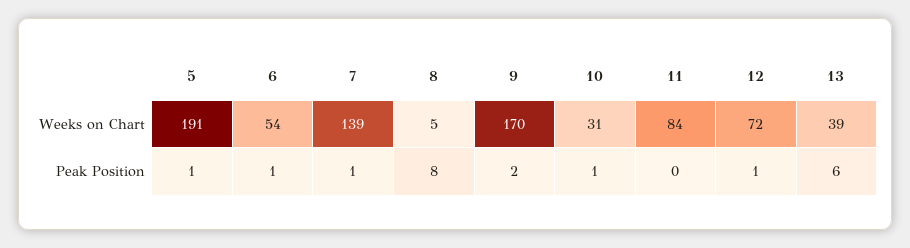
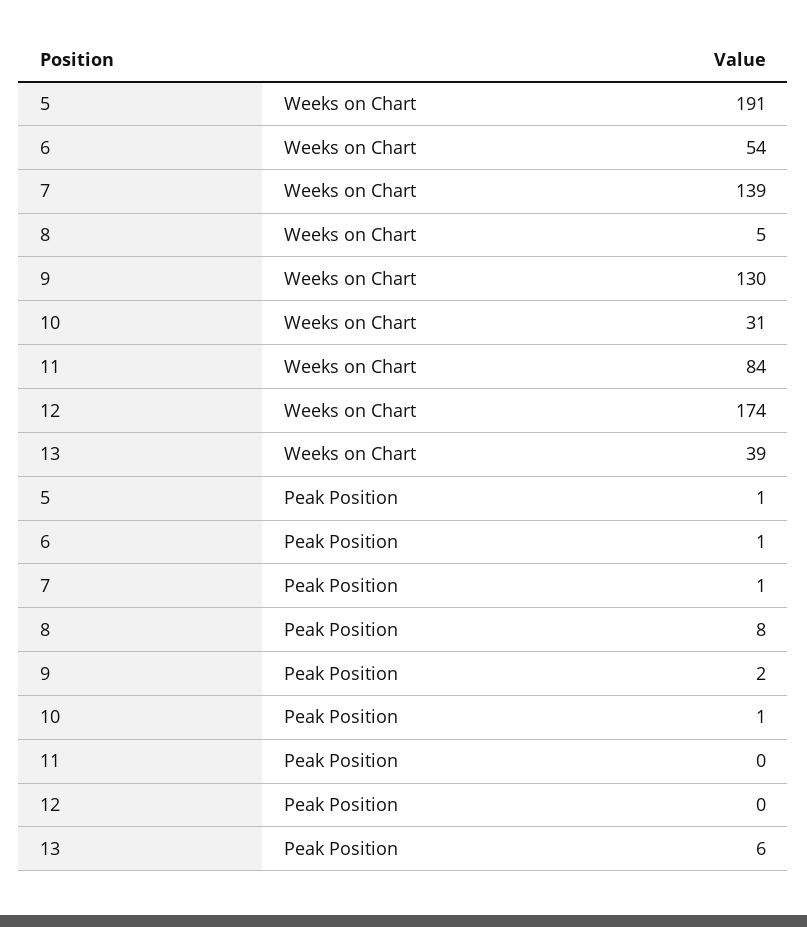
  {
    "5": {
      "Weeks on Chart": 191,
      "Peak Position": 1
    },
    "6": {
      "Weeks on Chart": 54,
      "Peak Position": 1
    },
    "7": {
      "Weeks on Chart": 139,
      "Peak Position": 1
    },
    "8": {
      "Weeks on Chart": 5,
      "Peak Position": 8
    },
    "9": {
-     "Weeks on Chart": 170,
+     "Weeks on Chart": 130,
      "Peak Position": 2
    },
    "10": {
      "Weeks on Chart": 31,
      "Peak Position": 1
    },
    "11": {
      "Weeks on Chart": 84,
      "Peak Position": 0
    },
    "12": {
-     "Weeks on Chart": 72,
+     "Weeks on Chart": 174,
-     "Peak Position": 1
+     "Peak Position": 0
    },
    "13": {
      "Weeks on Chart": 39,
      "Peak Position": 6
    }
  }

